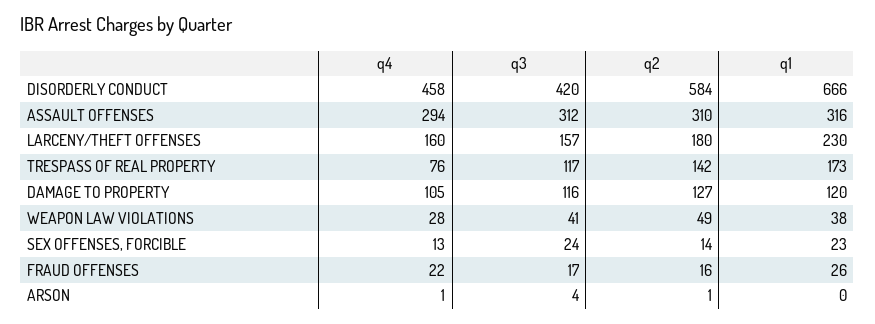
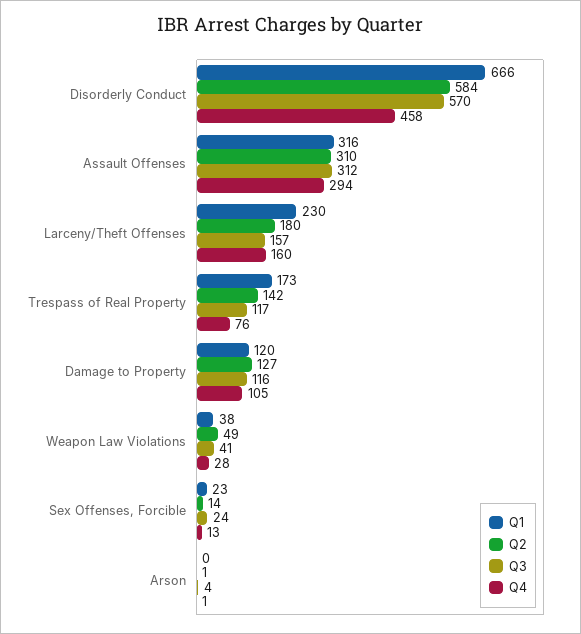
  {
    "q4": {
      "DISORDERLY CONDUCT": 458,
      "ASSAULT OFFENSES": 294,
      "LARCENY/THEFT OFFENSES": 160,
      "TRESPASS OF REAL PROPERTY": 76,
      "DAMAGE TO PROPERTY": 105,
      "WEAPON LAW VIOLATIONS": 28,
      "SEX OFFENSES, FORCIBLE": 13,
-     "FRAUD OFFENSES": 22,
      "ARSON": 1
    },
    "q3": {
-     "DISORDERLY CONDUCT": 420,
+     "DISORDERLY CONDUCT": 570,
      "ASSAULT OFFENSES": 312,
      "LARCENY/THEFT OFFENSES": 157,
      "TRESPASS OF REAL PROPERTY": 117,
      "DAMAGE TO PROPERTY": 116,
      "WEAPON LAW VIOLATIONS": 41,
      "SEX OFFENSES, FORCIBLE": 24,
-     "FRAUD OFFENSES": 17,
      "ARSON": 4
    },
    "q2": {
      "DISORDERLY CONDUCT": 584,
      "ASSAULT OFFENSES": 310,
      "LARCENY/THEFT OFFENSES": 180,
      "TRESPASS OF REAL PROPERTY": 142,
      "DAMAGE TO PROPERTY": 127,
      "WEAPON LAW VIOLATIONS": 49,
      "SEX OFFENSES, FORCIBLE": 14,
-     "FRAUD OFFENSES": 16,
      "ARSON": 1
    },
    "q1": {
      "DISORDERLY CONDUCT": 666,
      "ASSAULT OFFENSES": 316,
      "LARCENY/THEFT OFFENSES": 230,
      "TRESPASS OF REAL PROPERTY": 173,
      "DAMAGE TO PROPERTY": 120,
      "WEAPON LAW VIOLATIONS": 38,
      "SEX OFFENSES, FORCIBLE": 23,
-     "FRAUD OFFENSES": 26,
      "ARSON": 0
    }
  }

